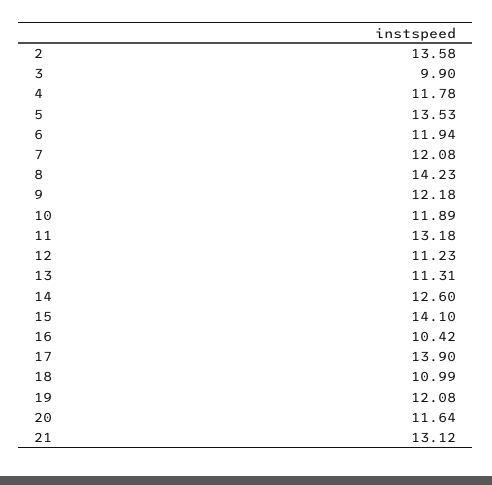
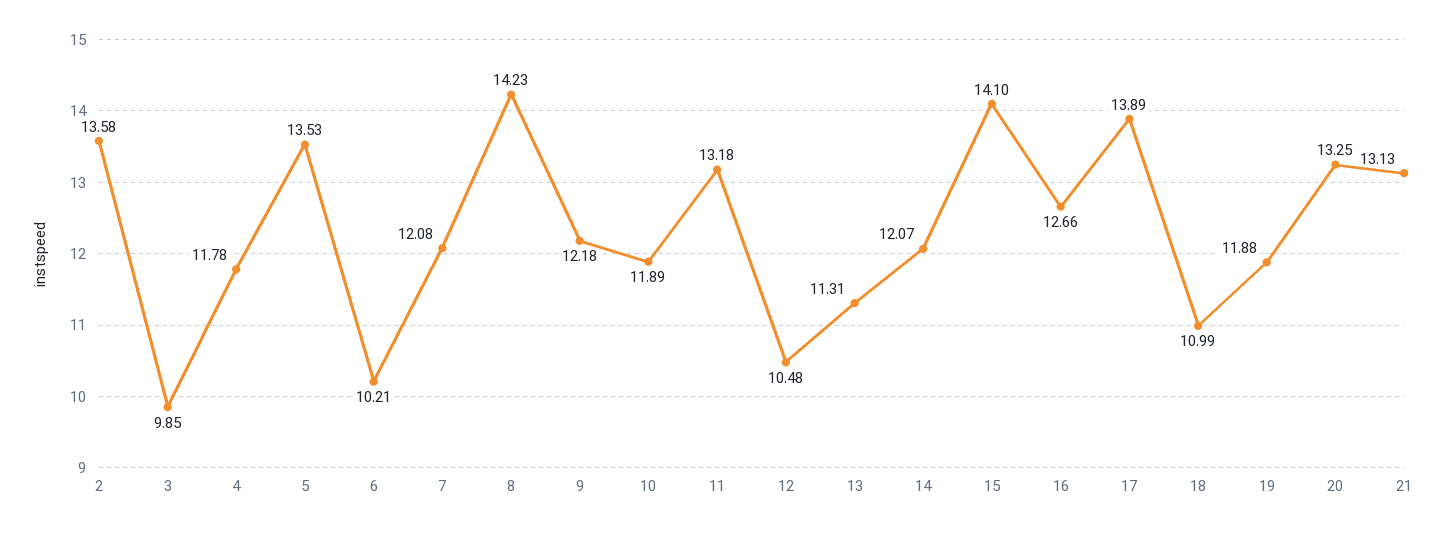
  {
    "2": 13.58,
-   "3": 9.9,
+   "3": 9.85,
    "4": 11.78,
    "5": 13.53,
-   "6": 11.94,
+   "6": 10.21,
    "7": 12.08,
    "8": 14.23,
    "9": 12.18,
    "10": 11.89,
    "11": 13.18,
-   "12": 11.23,
+   "12": 10.48,
    "13": 11.31,
-   "14": 12.6,
+   "14": 12.07,
    "15": 14.1,
-   "16": 10.42,
+   "16": 12.66,
-   "17": 13.9,
+   "17": 13.89,
    "18": 10.99,
-   "19": 12.08,
+   "19": 11.88,
-   "20": 11.64,
+   "20": 13.25,
-   "21": 13.12
+   "21": 13.13
  }

